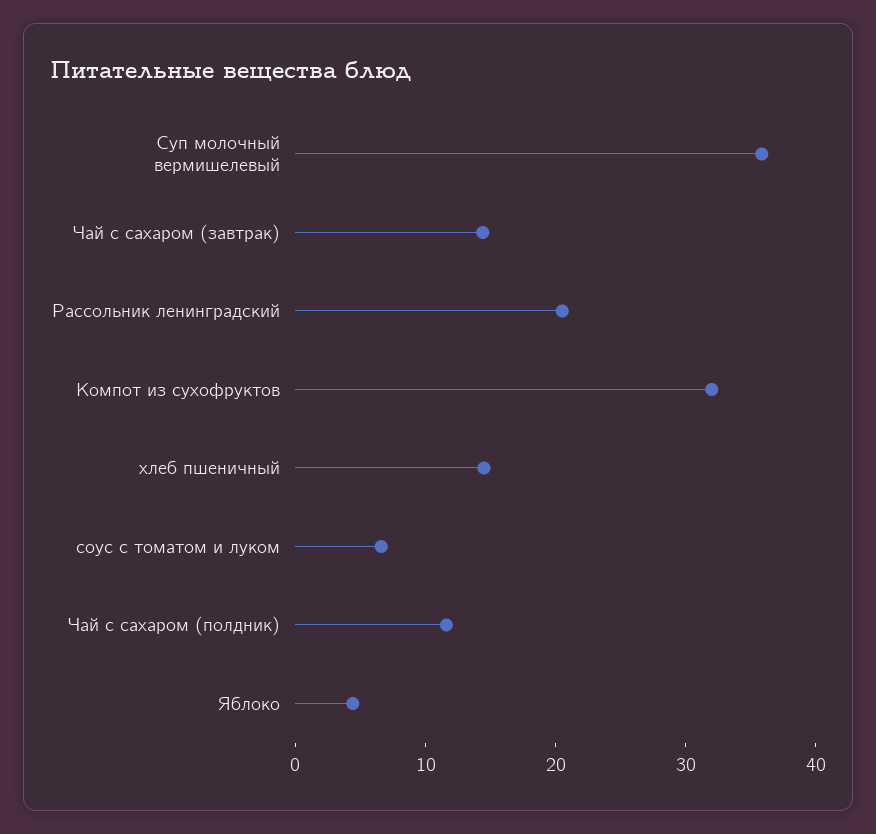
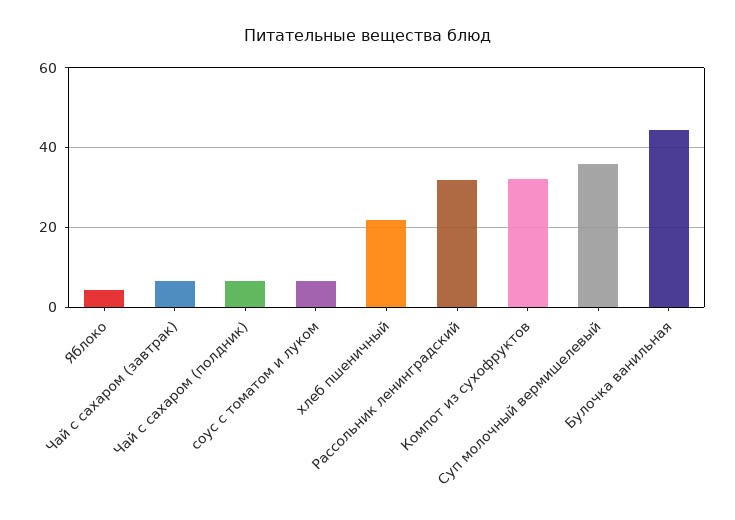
  {
    "Суп молочный вермишелевый": 36,
-   "Чай с сахаром (завтрак)": 14,
+   "Чай с сахаром (завтрак)": 6,
-   "Рассольник ленинградский": 20,
+   "Рассольник ленинградский": 32,
    "Компот из сухофруктов": 32,
-   "хлеб пшеничный": 14,
+   "хлеб пшеничный": 22,
    "соус с томатом и луком": 6,
-   "Чай с сахаром (полдник)": 12,
+   "Чай с сахаром (полдник)": 6,
-   "Яблоко": 4
+   "Яблоко": 4,
+   "Булочка ванильная": 44
  }

